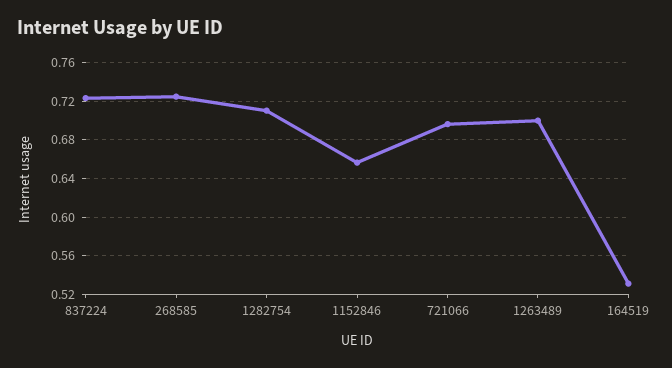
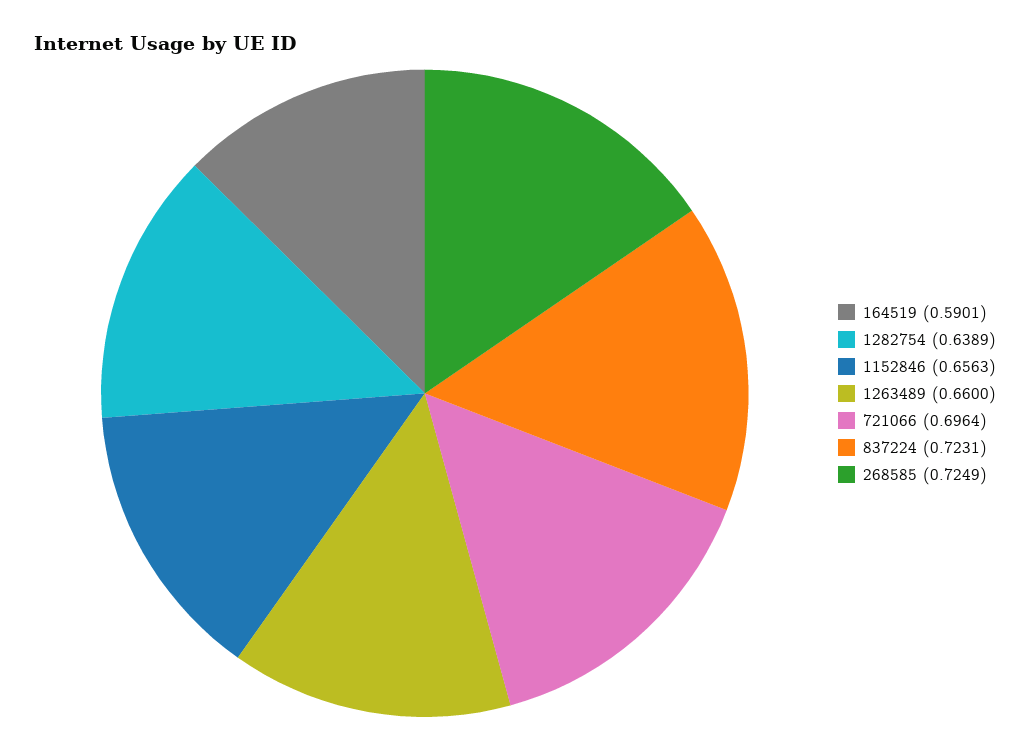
  {
    "837224": 0.7231,
    "268585": 0.7249,
-   "1282754": 0.71,
+   "1282754": 0.6389,
    "1152846": 0.6563,
    "721066": 0.6964,
-   "1263489": 0.7,
+   "1263489": 0.66,
-   "164519": 0.53
+   "164519": 0.5901
  }

